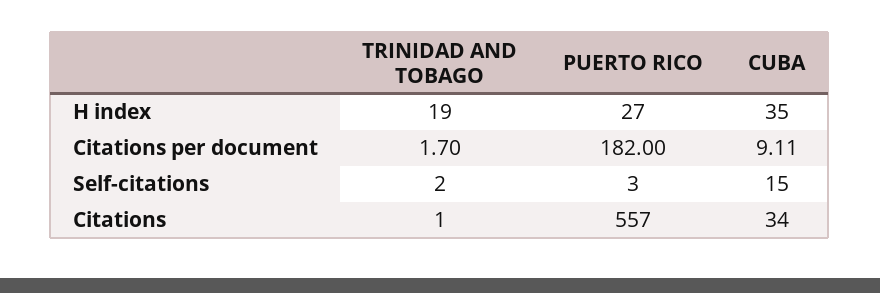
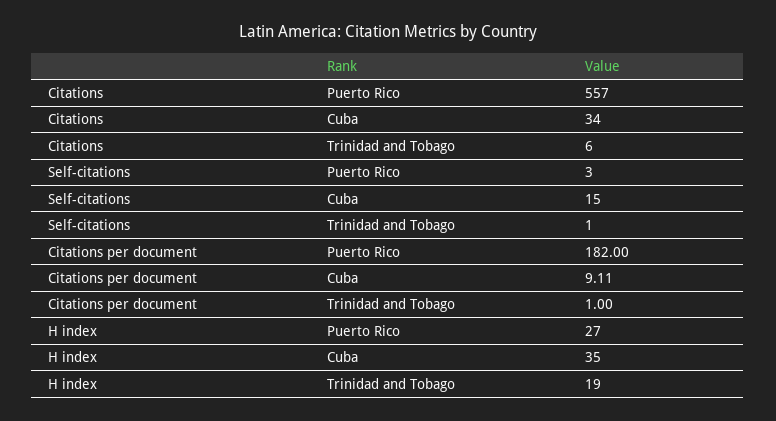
  {
    "TRINIDAD AND TOBAGO": {
      "H index": 19,
-     "Citations per document": 1.7,
+     "Citations per document": 1,
-     "Self-citations": 2,
+     "Self-citations": 1,
-     "Citations": 1
+     "Citations": 6
    },
    "PUERTO RICO": {
      "H index": 27,
      "Citations per document": 182,
      "Self-citations": 3,
      "Citations": 557
    },
    "CUBA": {
      "H index": 35,
      "Citations per document": 9.11,
      "Self-citations": 15,
      "Citations": 34
    }
  }

